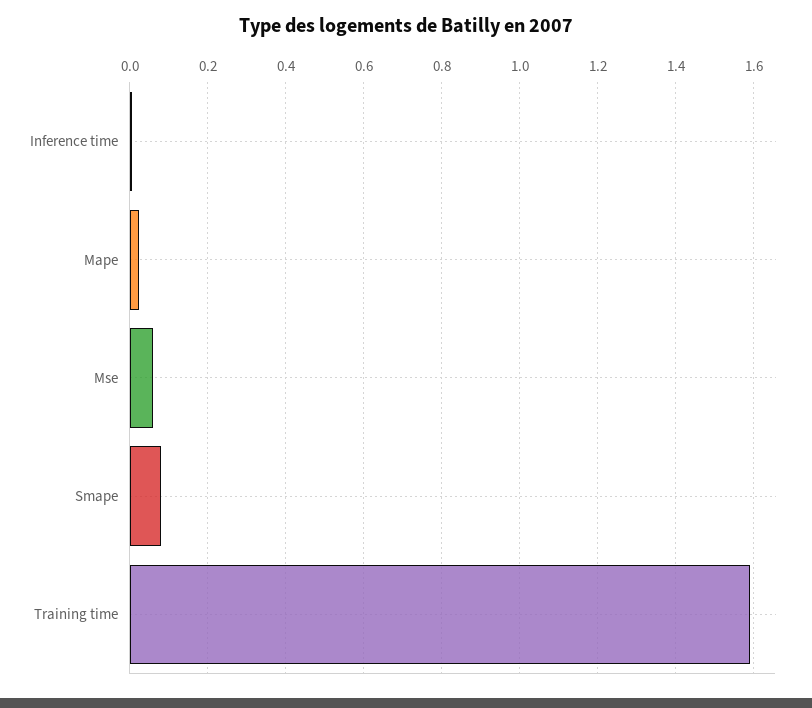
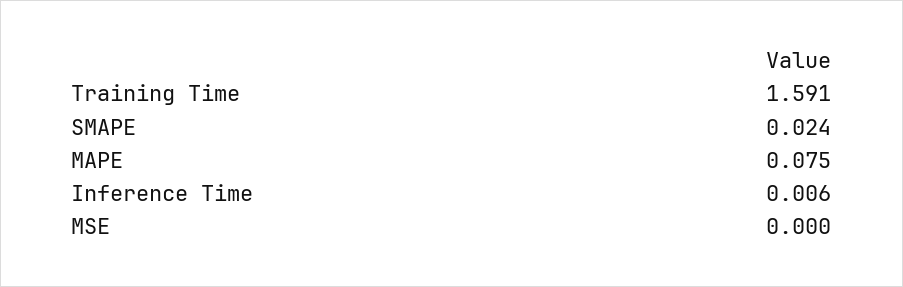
  {
    "Inference time": 0.006,
-   "Mape": 0.02,
+   "Mape": 0.075,
-   "Mse": 0.06,
+   "Mse": 0,
-   "Smape": 0.08,
+   "Smape": 0.024,
    "Training time": 1.591
  }

